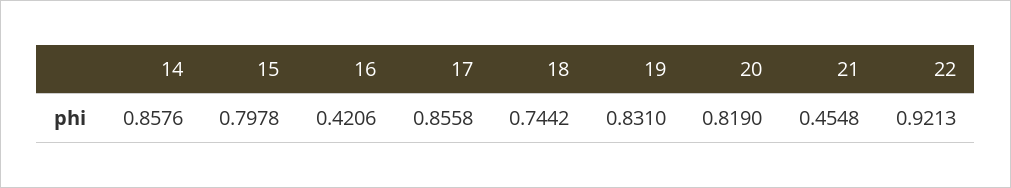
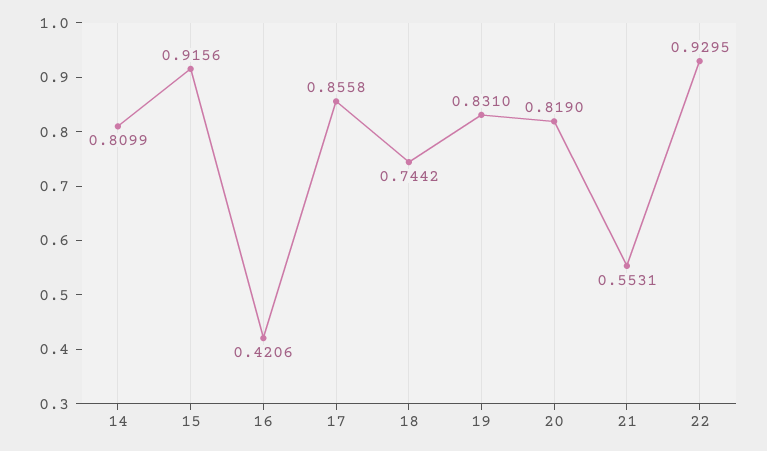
  {
-   "14": 0.8576,
+   "14": 0.8099,
-   "15": 0.7978,
+   "15": 0.9156,
    "16": 0.4206,
    "17": 0.8558,
    "18": 0.7442,
    "19": 0.831,
    "20": 0.819,
-   "21": 0.4548,
+   "21": 0.5531,
-   "22": 0.9213
+   "22": 0.9295
  }

